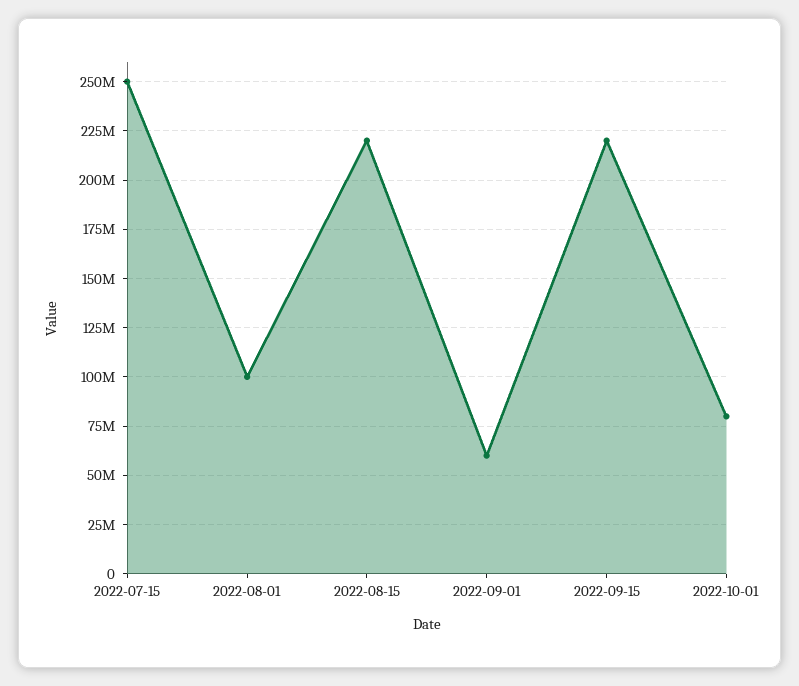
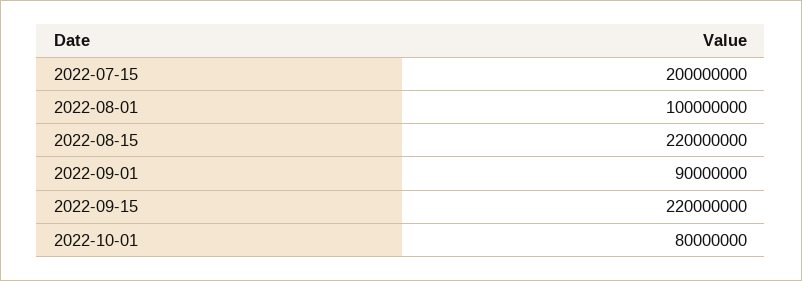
  {
-   "2022-07-15": 250000000,
+   "2022-07-15": 200000000,
    "2022-08-01": 100000000,
    "2022-08-15": 220000000,
-   "2022-09-01": 60000000,
+   "2022-09-01": 90000000,
    "2022-09-15": 220000000,
    "2022-10-01": 80000000
  }

